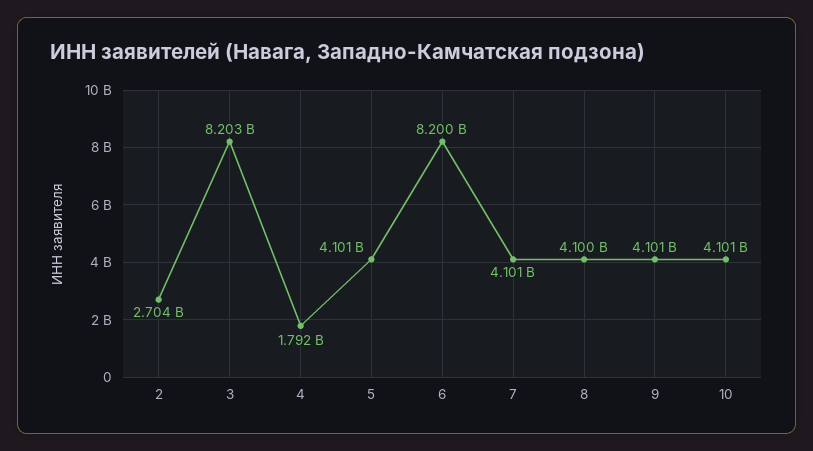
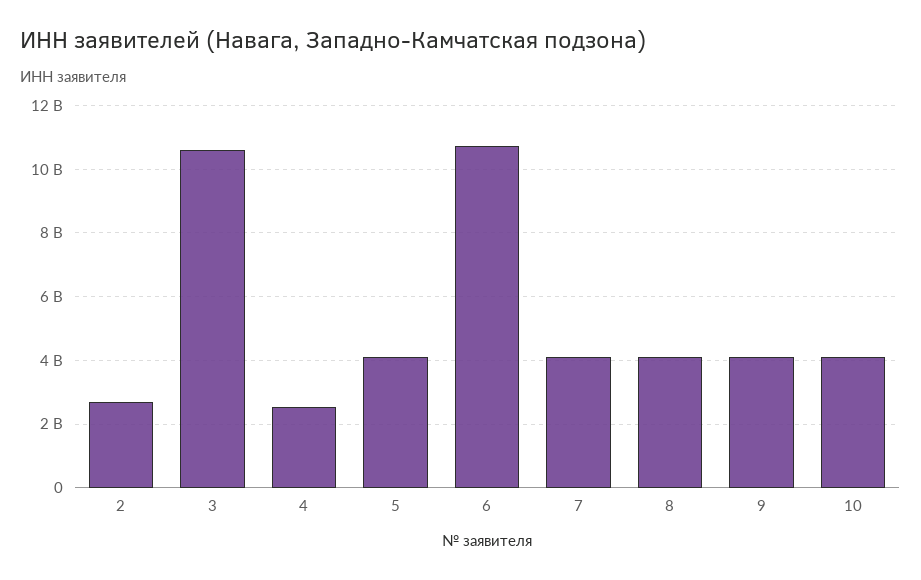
  {
    "2": 2704000000,
-   "3": 8203000000,
+   "3": 10600000000,
-   "4": 1792000000,
+   "4": 2600000000,
    "5": 4101000000,
-   "6": 8200000000,
+   "6": 10800000000,
    "7": 4101000000,
    "8": 4100000000,
    "9": 4101000000,
    "10": 4101000000
  }

